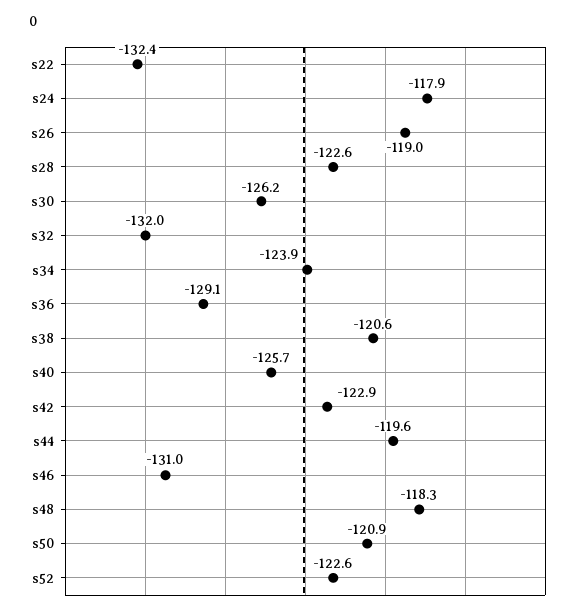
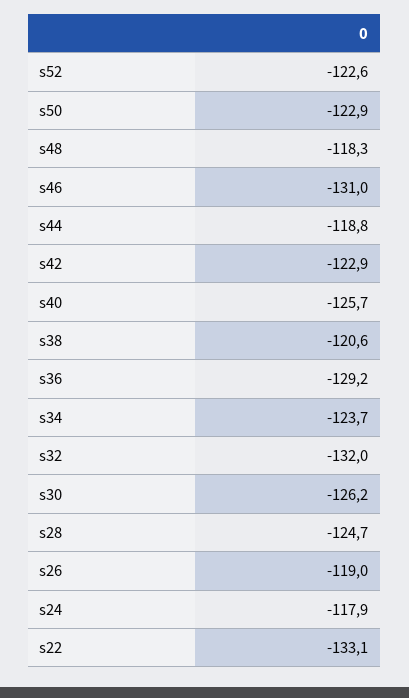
  {
-   "s22": -132.4,
+   "s22": -133.1,
    "s24": -117.9,
    "s26": -119,
-   "s28": -122.6,
+   "s28": -124.7,
    "s30": -126.2,
    "s32": -132,
-   "s34": -123.9,
+   "s34": -123.7,
-   "s36": -129.1,
+   "s36": -129.2,
    "s38": -120.6,
    "s40": -125.7,
    "s42": -122.9,
-   "s44": -119.6,
+   "s44": -118.8,
    "s46": -131,
    "s48": -118.3,
-   "s50": -120.9,
+   "s50": -122.9,
    "s52": -122.6
  }

